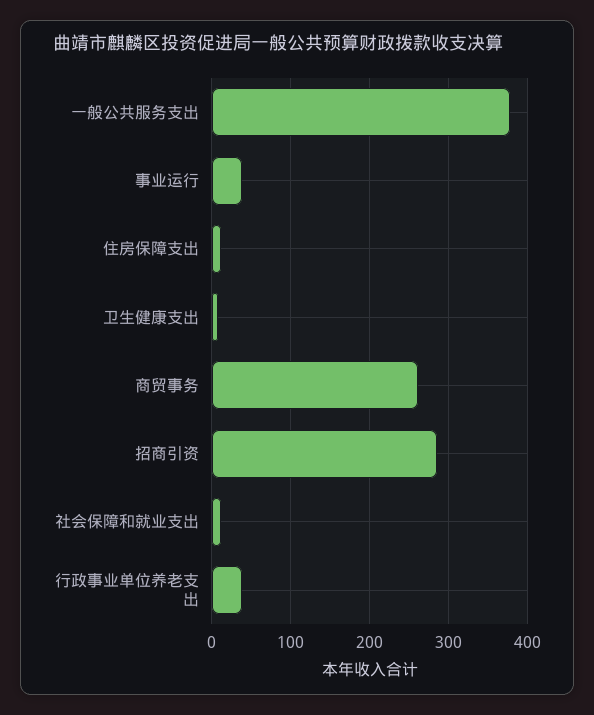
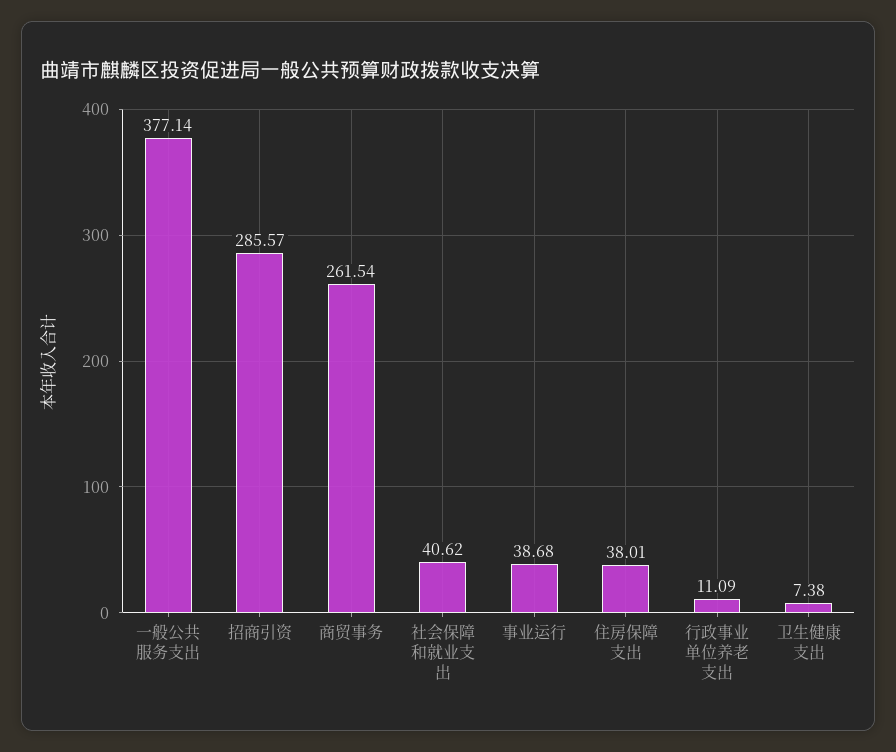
  {
    "一般公共服务支出": 377.14,
    "事业运行": 38.68,
-   "住房保障支出": 10,
+   "住房保障支出": 38.01,
    "卫生健康支出": 7.38,
    "商贸事务": 261.54,
    "招商引资": 285.57,
-   "社会保障和就业支出": 10,
+   "社会保障和就业支出": 40.62,
-   "行政事业单位养老支出": 40
+   "行政事业单位养老支出": 11.09
  }

